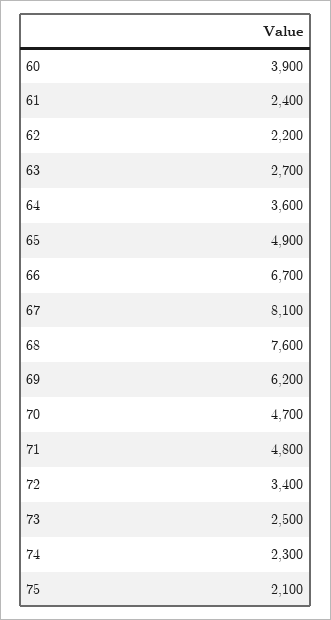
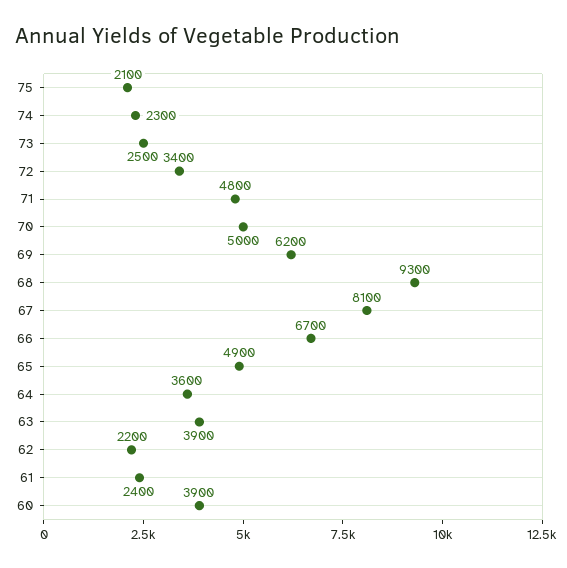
  {
    "60": 3900,
    "61": 2400,
    "62": 2200,
-   "63": 2700,
+   "63": 3900,
    "64": 3600,
    "65": 4900,
    "66": 6700,
    "67": 8100,
-   "68": 7600,
+   "68": 9300,
    "69": 6200,
-   "70": 4700,
+   "70": 5000,
    "71": 4800,
    "72": 3400,
    "73": 2500,
    "74": 2300,
    "75": 2100
  }

